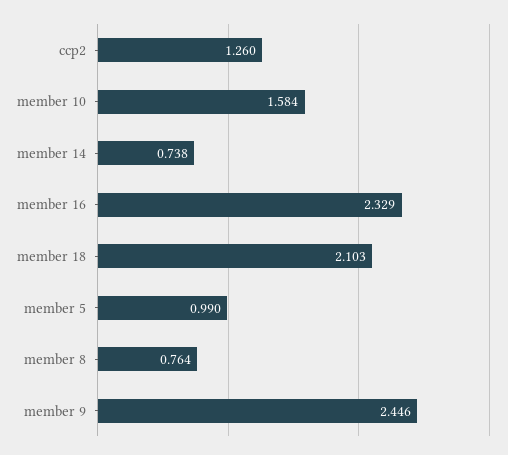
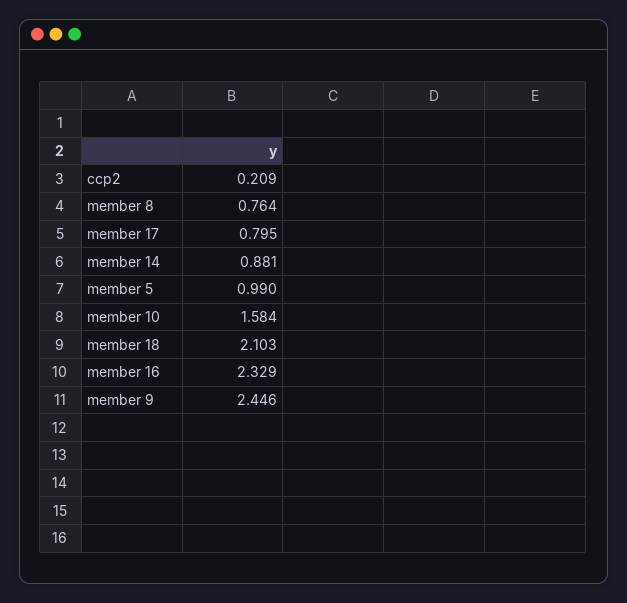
  {
-   "ccp2": 1.26,
+   "ccp2": 0.209,
    "member 10": 1.584,
-   "member 14": 0.738,
+   "member 14": 0.881,
    "member 16": 2.329,
    "member 18": 2.103,
    "member 5": 0.99,
    "member 8": 0.764,
-   "member 9": 2.446
+   "member 9": 2.446,
+   "member 17": 0.795
  }

